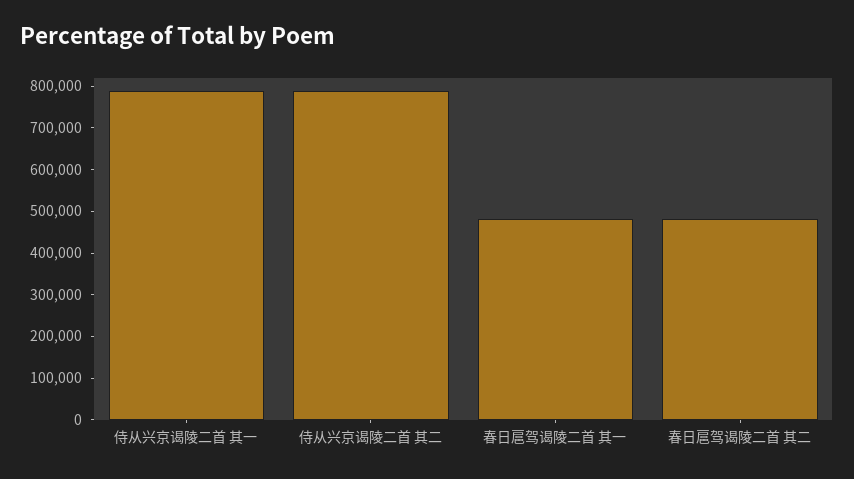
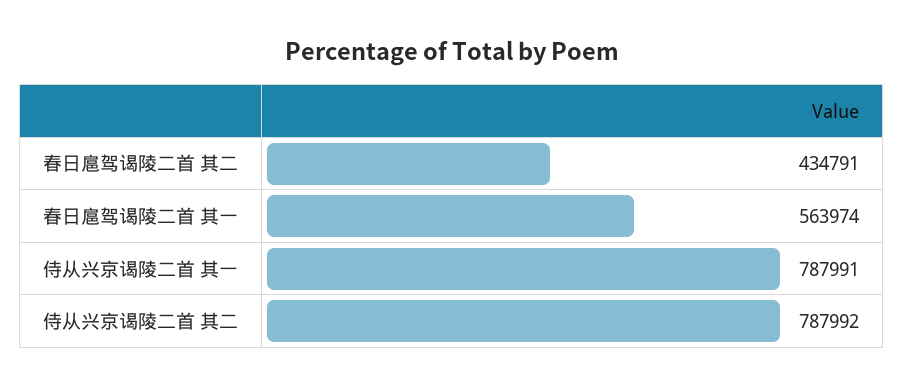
  {
    "侍从兴京谒陵二首 其一": 787991,
    "侍从兴京谒陵二首 其二": 787992,
-   "春日扈驾谒陵二首 其一": 480000,
+   "春日扈驾谒陵二首 其一": 563974,
-   "春日扈驾谒陵二首 其二": 480000
+   "春日扈驾谒陵二首 其二": 434791
  }

